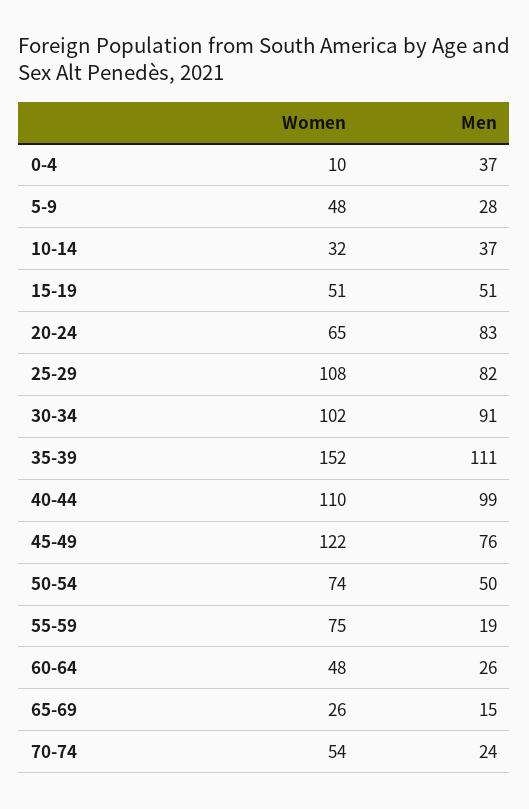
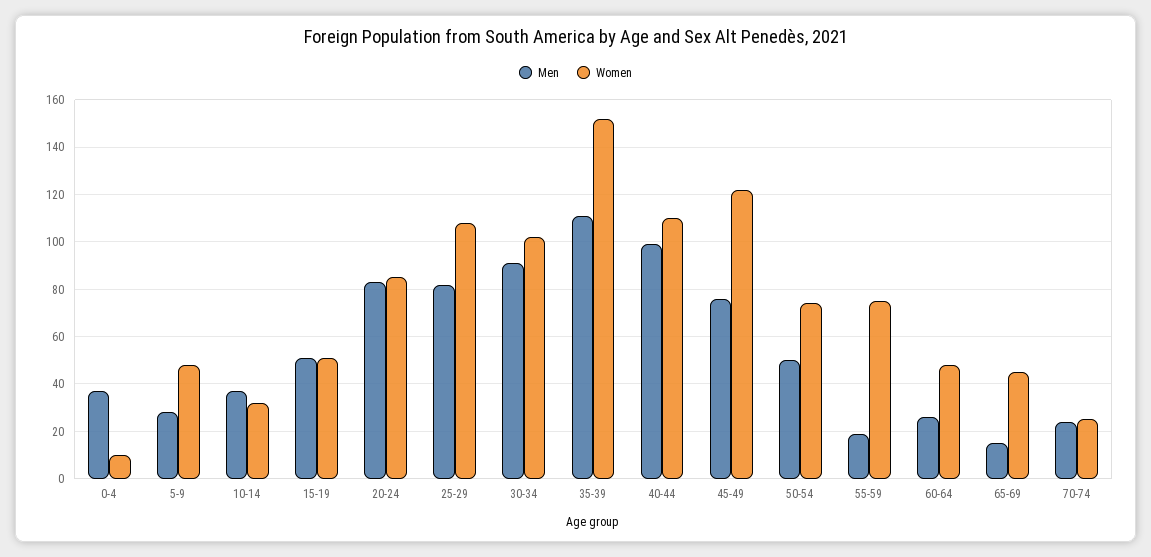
  {
    "Women": {
      "0-4": 10,
      "5-9": 48,
      "10-14": 32,
      "15-19": 51,
-     "20-24": 65,
+     "20-24": 85,
      "25-29": 108,
      "30-34": 102,
      "35-39": 152,
      "40-44": 110,
      "45-49": 122,
      "50-54": 74,
      "55-59": 75,
      "60-64": 48,
-     "65-69": 26,
+     "65-69": 45,
-     "70-74": 54
+     "70-74": 25
    },
    "Men": {
      "0-4": 37,
      "5-9": 28,
      "10-14": 37,
      "15-19": 51,
      "20-24": 83,
      "25-29": 82,
      "30-34": 91,
      "35-39": 111,
      "40-44": 99,
      "45-49": 76,
      "50-54": 50,
      "55-59": 19,
      "60-64": 26,
      "65-69": 15,
      "70-74": 24
    }
  }

